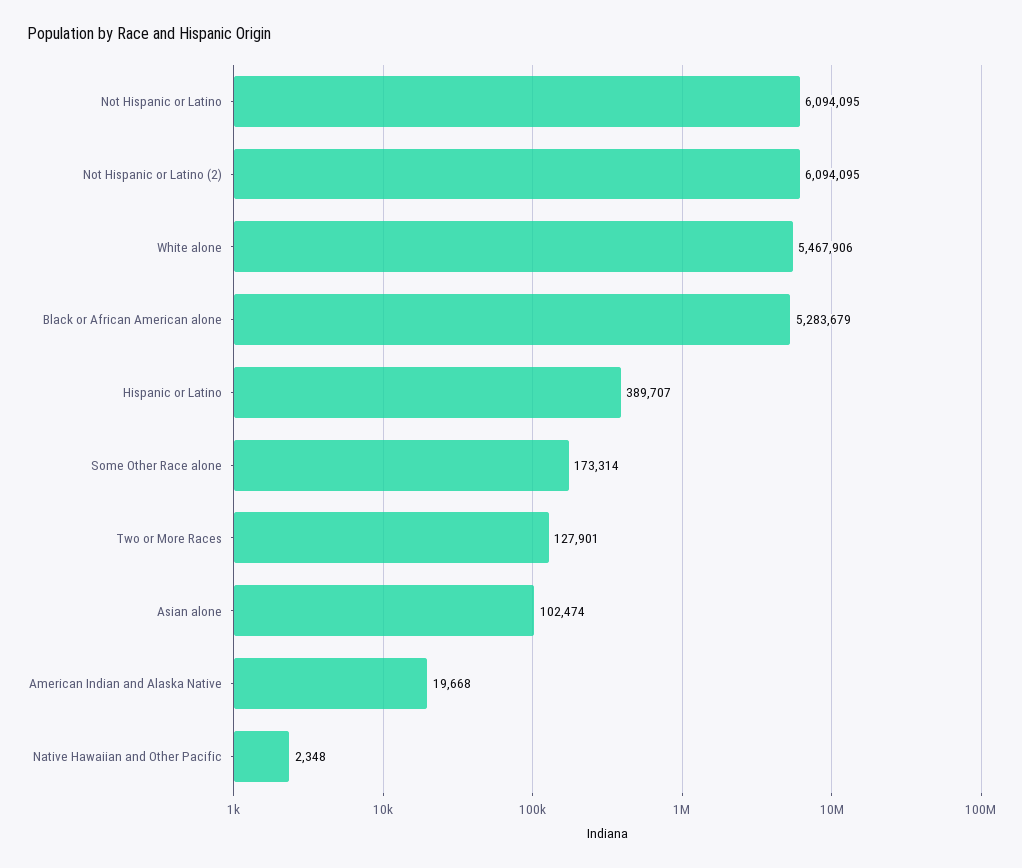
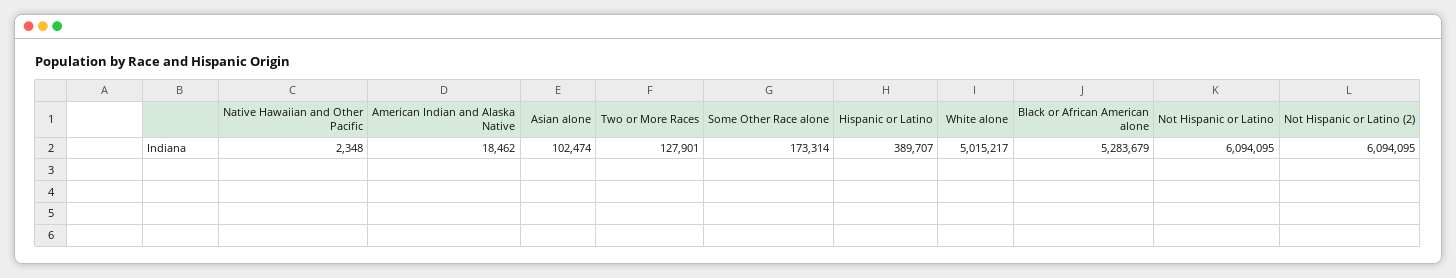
  {
    "Not Hispanic or Latino": 6094095,
    "Not Hispanic or Latino (2)": 6094095,
-   "White alone": 5467906,
+   "White alone": 5015217,
    "Black or African American alone": 5283679,
    "Hispanic or Latino": 389707,
    "Some Other Race alone": 173314,
    "Two or More Races": 127901,
    "Asian alone": 102474,
-   "American Indian and Alaska Native": 19668,
+   "American Indian and Alaska Native": 18462,
    "Native Hawaiian and Other Pacific": 2348
  }

